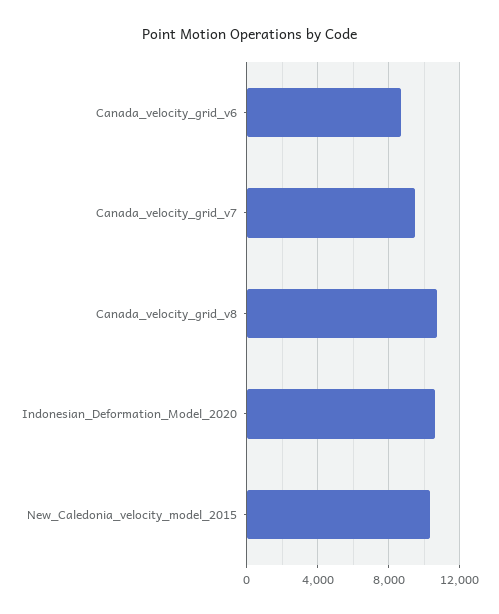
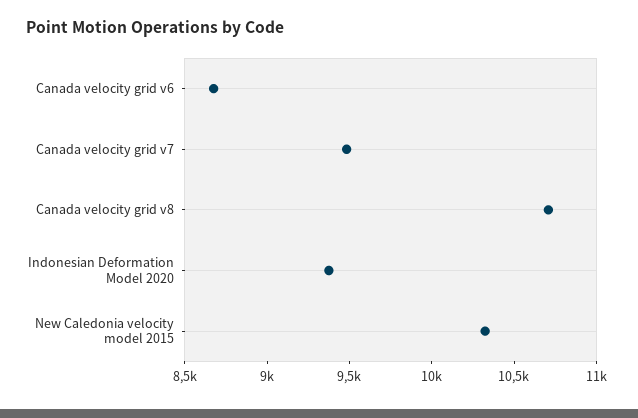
  {
    "Canada_velocity_grid_v6": 8700,
    "Canada_velocity_grid_v7": 9500,
    "Canada_velocity_grid_v8": 10700,
-   "Indonesian_Deformation_Model_2020": 10500,
+   "Indonesian_Deformation_Model_2020": 9400,
    "New_Caledonia_velocity_model_2015": 10300
  }

